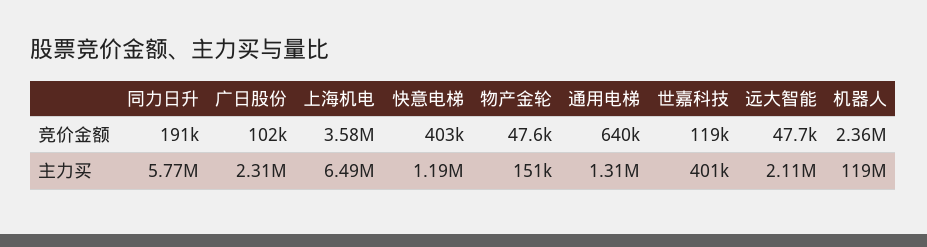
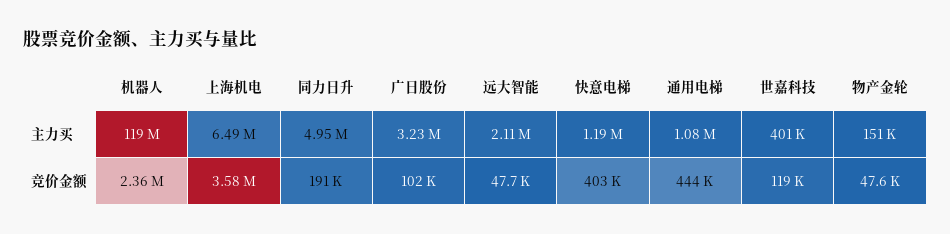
  {
    "同力日升": {
      "竞价金额": 191000,
-     "主力买": 5770000
+     "主力买": 4950000
    },
    "广日股份": {
      "竞价金额": 102000,
-     "主力买": 2310000
+     "主力买": 3230000
    },
    "上海机电": {
      "竞价金额": 3580000,
      "主力买": 6490000
    },
    "快意电梯": {
      "竞价金额": 403000,
      "主力买": 1190000
    },
    "物产金轮": {
      "竞价金额": 47600,
      "主力买": 151000
    },
    "通用电梯": {
-     "竞价金额": 640000,
+     "竞价金额": 444000,
-     "主力买": 1310000
+     "主力买": 1080000
    },
    "世嘉科技": {
      "竞价金额": 119000,
      "主力买": 401000
    },
    "远大智能": {
      "竞价金额": 47700,
      "主力买": 2110000
    },
    "机器人": {
      "竞价金额": 2360000,
      "主力买": 119000000
    }
  }

